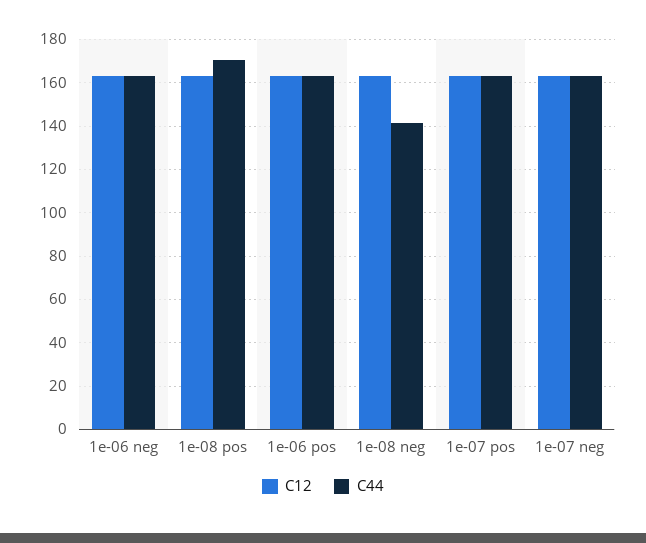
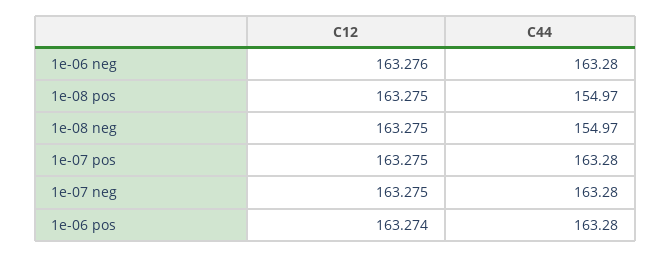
  {
    "C12": {
      "1e-06 neg": 163.276,
      "1e-08 pos": 163.275,
      "1e-06 pos": 163.274,
      "1e-08 neg": 163.275,
      "1e-07 pos": 163.275,
      "1e-07 neg": 163.275
    },
    "C44": {
      "1e-06 neg": 163.28,
-     "1e-08 pos": 170,
+     "1e-08 pos": 154.97,
      "1e-06 pos": 163.28,
-     "1e-08 neg": 140,
+     "1e-08 neg": 154.97,
      "1e-07 pos": 163.28,
      "1e-07 neg": 163.28
    }
  }

